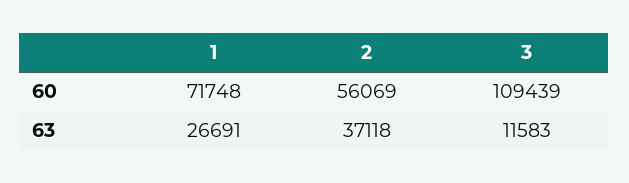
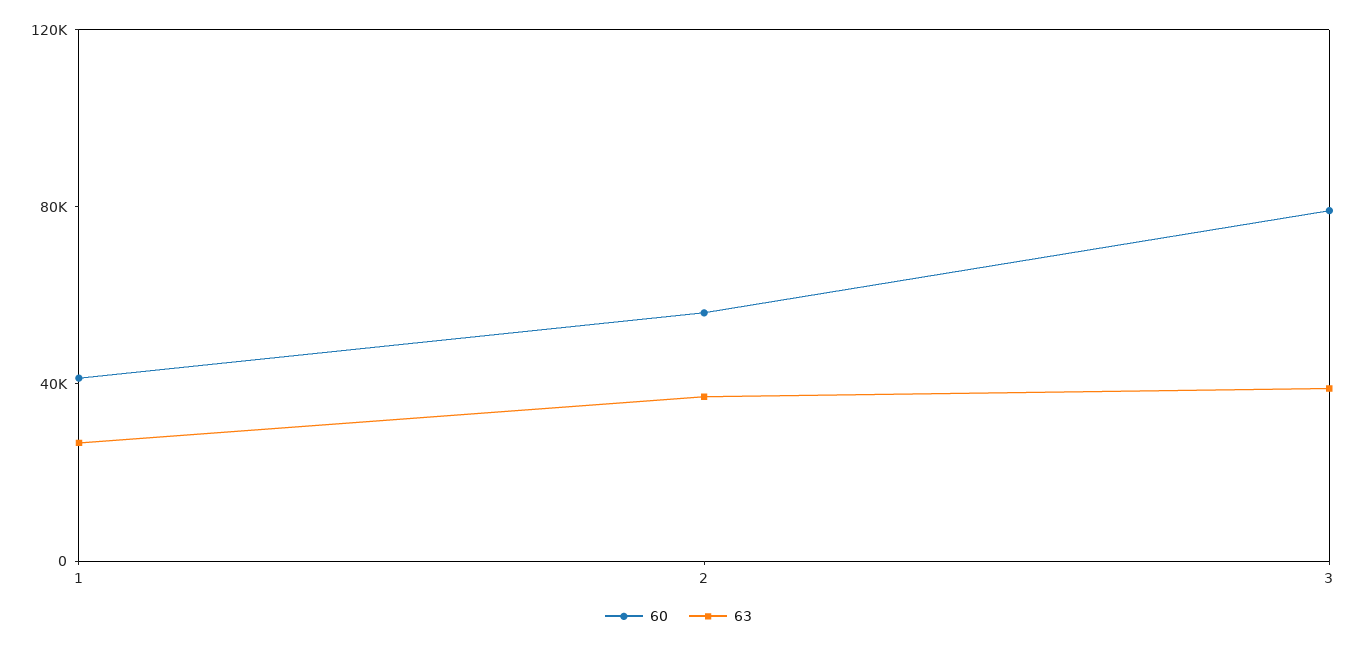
  {
    "60": {
-     "1": 71748,
+     "1": 40000,
      "2": 56069,
-     "3": 109439
+     "3": 80000
    },
    "63": {
      "1": 26691,
      "2": 37118,
-     "3": 11583
+     "3": 40000
    }
  }

